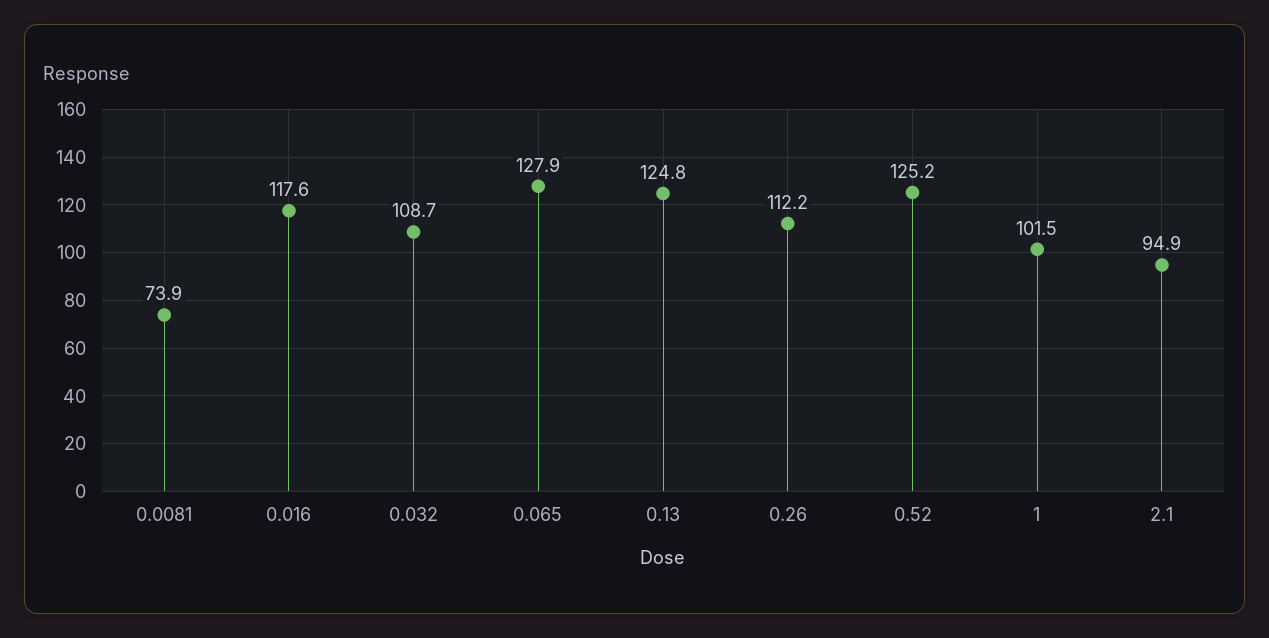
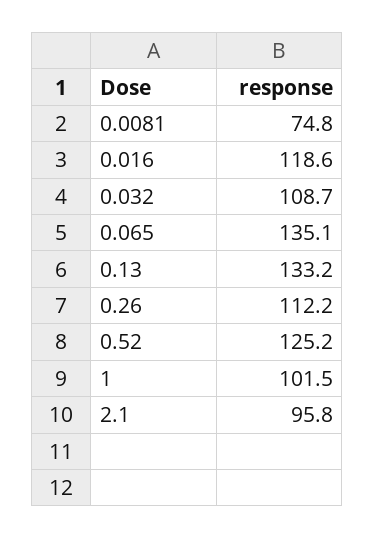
  {
-   "0.0081": 73.9,
+   "0.0081": 74.8,
-   "0.016": 117.6,
+   "0.016": 118.6,
    "0.032": 108.7,
-   "0.065": 127.9,
+   "0.065": 135.1,
-   "0.13": 124.8,
+   "0.13": 133.2,
    "0.26": 112.2,
    "0.52": 125.2,
    "1": 101.5,
-   "2.1": 94.9
+   "2.1": 95.8
  }

